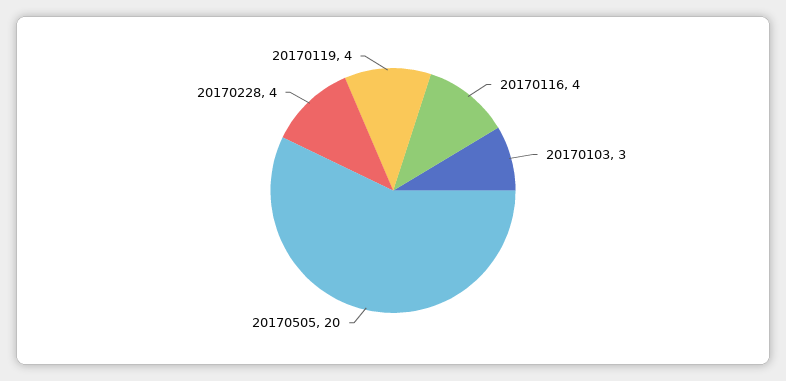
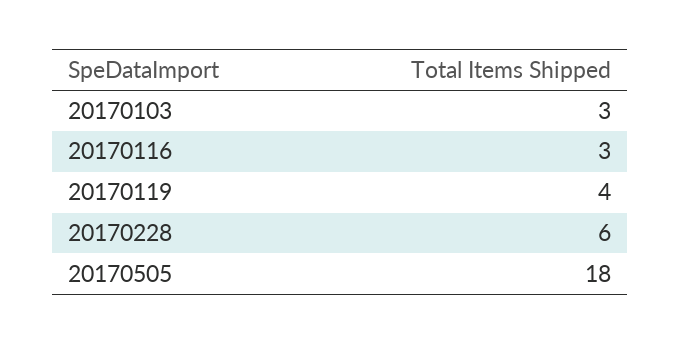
  {
-   "20170116": 4,
+   "20170116": 3,
    "20170103": 3,
-   "20170505": 20,
+   "20170505": 18,
-   "20170228": 4,
+   "20170228": 6,
    "20170119": 4
  }

